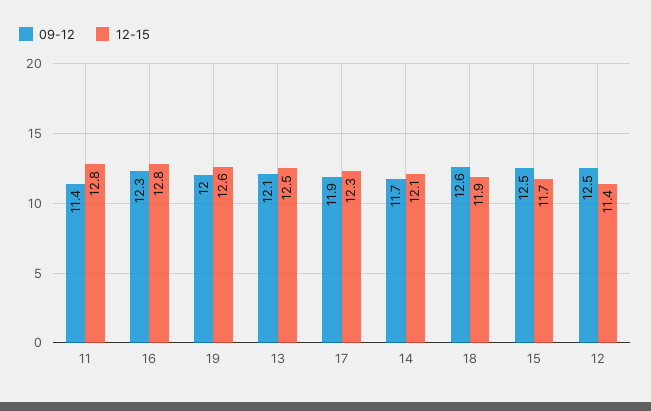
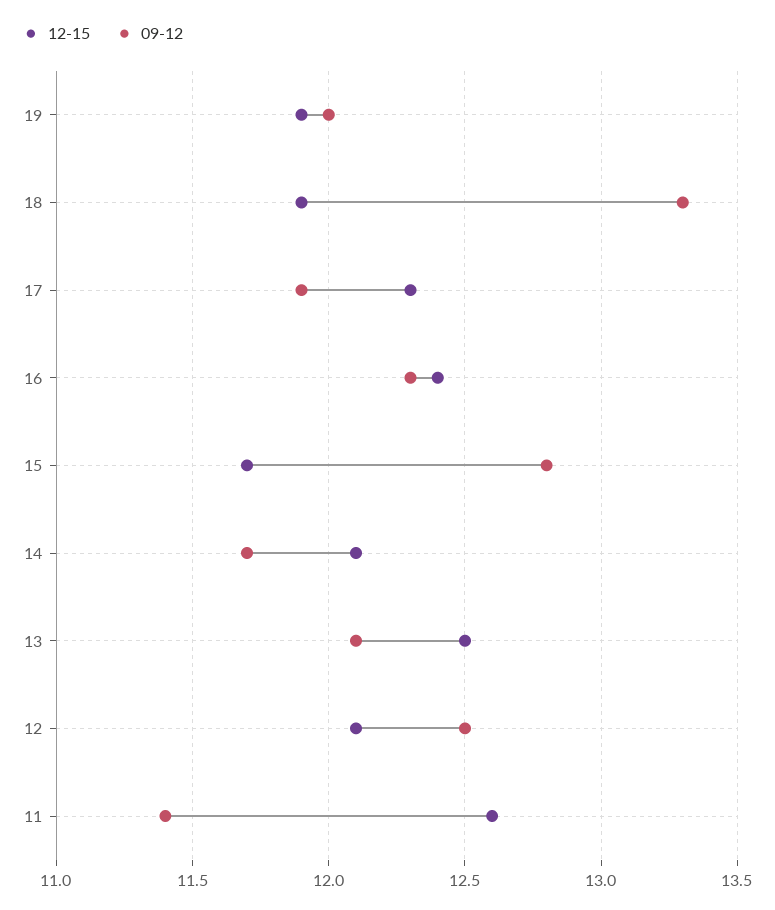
  {
    "09-12": {
      "11": 11.4,
      "16": 12.3,
      "19": 12,
      "13": 12.1,
      "17": 11.9,
      "14": 11.7,
-     "18": 12.6,
+     "18": 13.3,
-     "15": 12.5,
+     "15": 12.8,
      "12": 12.5
    },
    "12-15": {
-     "11": 12.8,
+     "11": 12.6,
-     "16": 12.8,
+     "16": 12.4,
-     "19": 12.6,
+     "19": 11.9,
      "13": 12.5,
      "17": 12.3,
      "14": 12.1,
      "18": 11.9,
      "15": 11.7,
-     "12": 11.4
+     "12": 12.1
    }
  }

